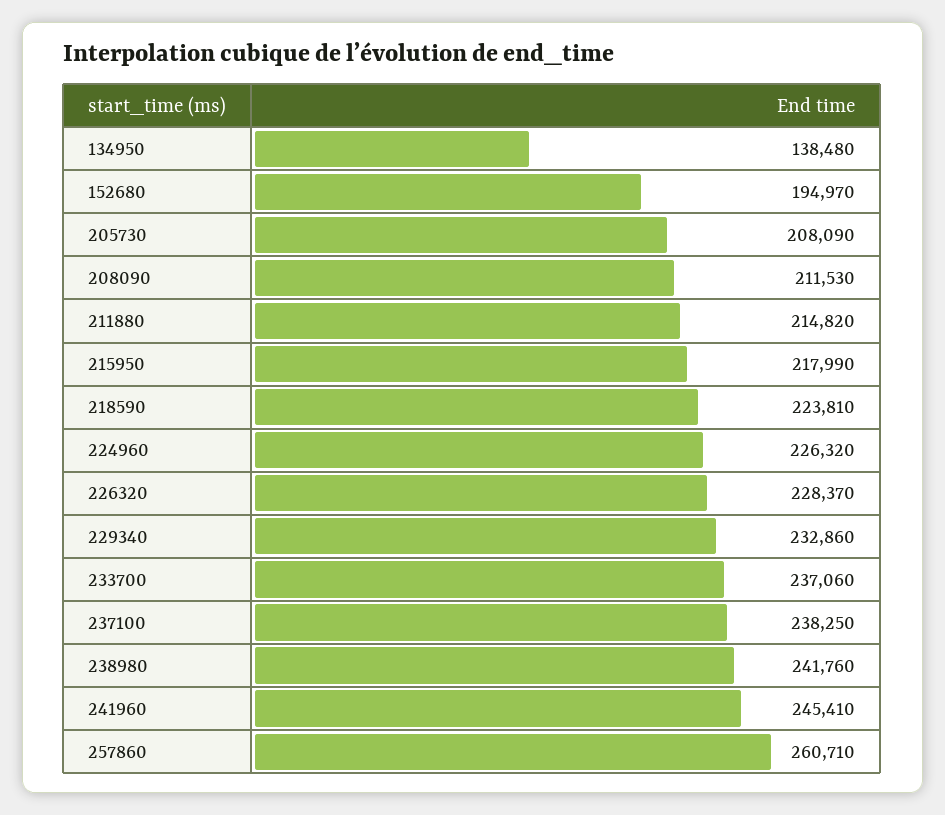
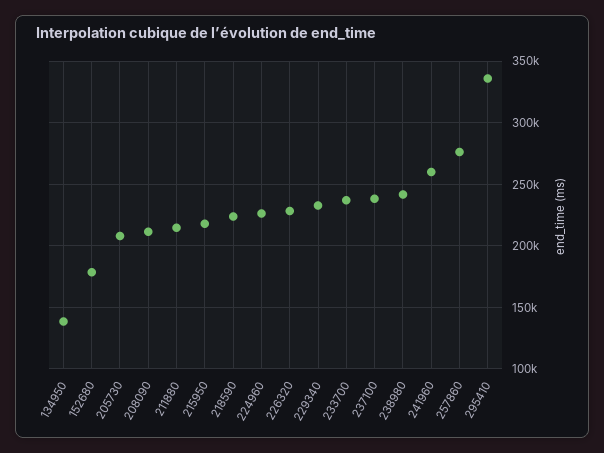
  {
    "134950": 138480,
-   "152680": 194970,
+   "152680": 180000,
    "205730": 208090,
    "208090": 211530,
    "211880": 214820,
    "215950": 217990,
    "218590": 223810,
    "224960": 226320,
    "226320": 228370,
    "229340": 232860,
    "233700": 237060,
    "237100": 238250,
    "238980": 241760,
-   "241960": 245410,
+   "241960": 260000,
-   "257860": 260710
+   "257860": 275000,
+   "295410": 335000
  }

